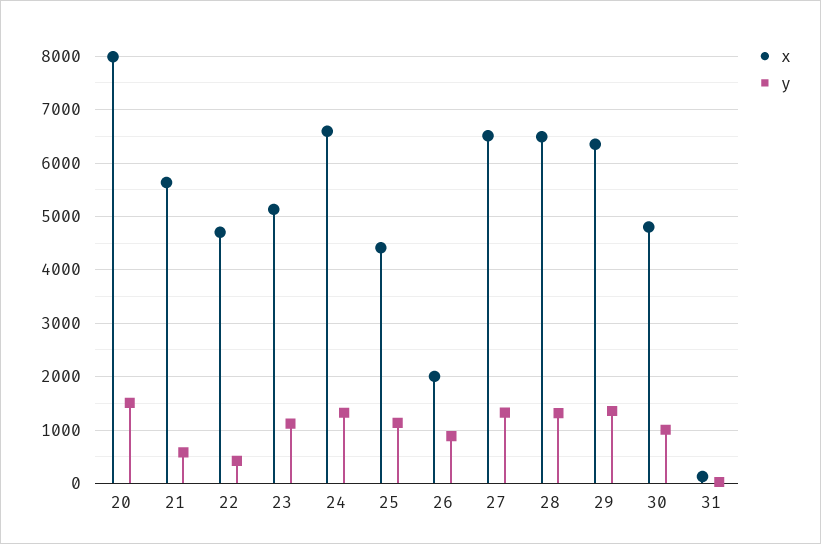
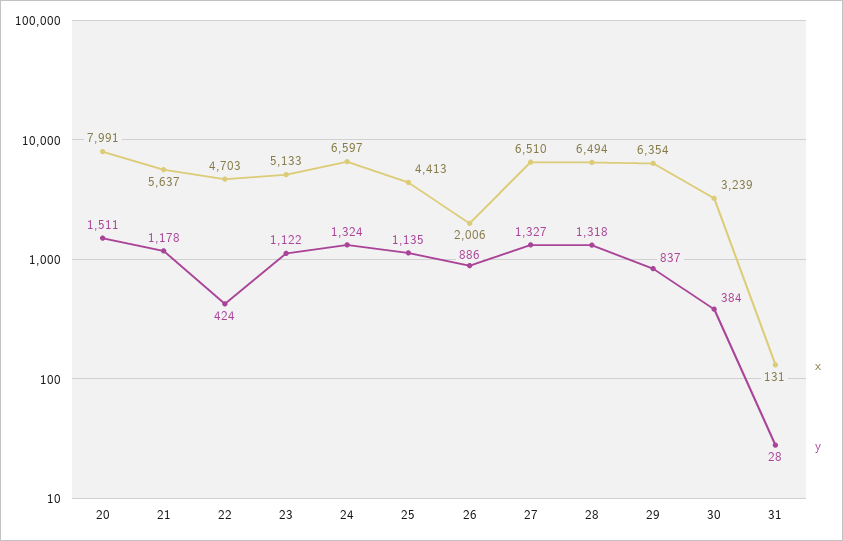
  {
    "x": {
      "20": 7991,
      "21": 5637,
      "22": 4703,
      "23": 5133,
      "24": 6597,
      "25": 4413,
      "26": 2006,
      "27": 6510,
      "28": 6494,
      "29": 6354,
-     "30": 4800,
+     "30": 3239,
      "31": 131
    },
    "y": {
      "20": 1511,
-     "21": 600,
+     "21": 1178,
      "22": 424,
      "23": 1122,
      "24": 1324,
      "25": 1135,
      "26": 886,
      "27": 1327,
      "28": 1318,
-     "29": 1400,
+     "29": 837,
-     "30": 1000,
+     "30": 384,
      "31": 28
    }
  }

